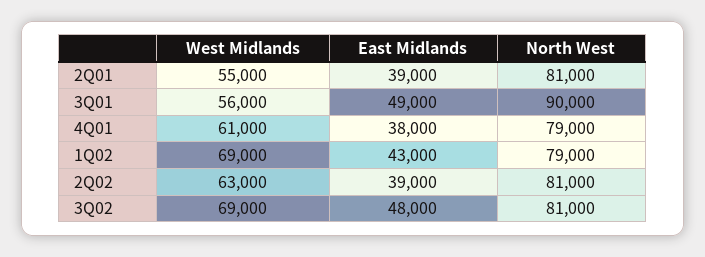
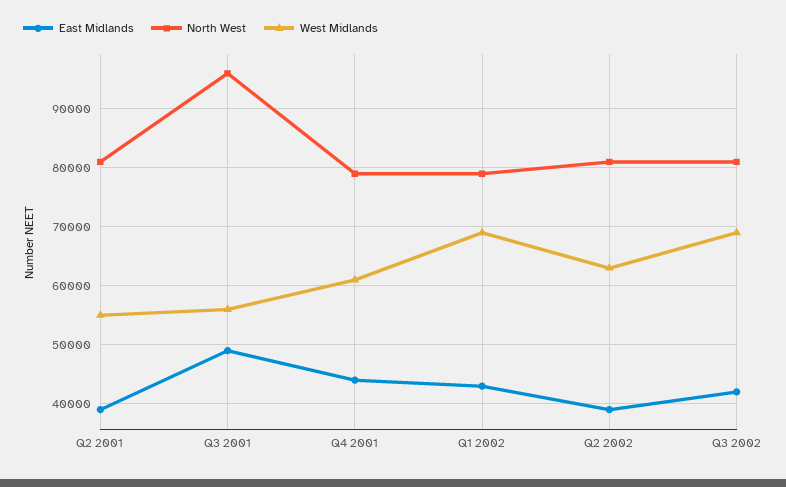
  {
    "West Midlands": {
      "2Q01": 55000,
      "3Q01": 56000,
      "4Q01": 61000,
      "1Q02": 69000,
      "2Q02": 63000,
      "3Q02": 69000
    },
    "East Midlands": {
      "2Q01": 39000,
      "3Q01": 49000,
-     "4Q01": 38000,
+     "4Q01": 44000,
      "1Q02": 43000,
      "2Q02": 39000,
-     "3Q02": 48000
+     "3Q02": 42000
    },
    "North West": {
      "2Q01": 81000,
-     "3Q01": 90000,
+     "3Q01": 96000,
      "4Q01": 79000,
      "1Q02": 79000,
      "2Q02": 81000,
      "3Q02": 81000
    }
  }

